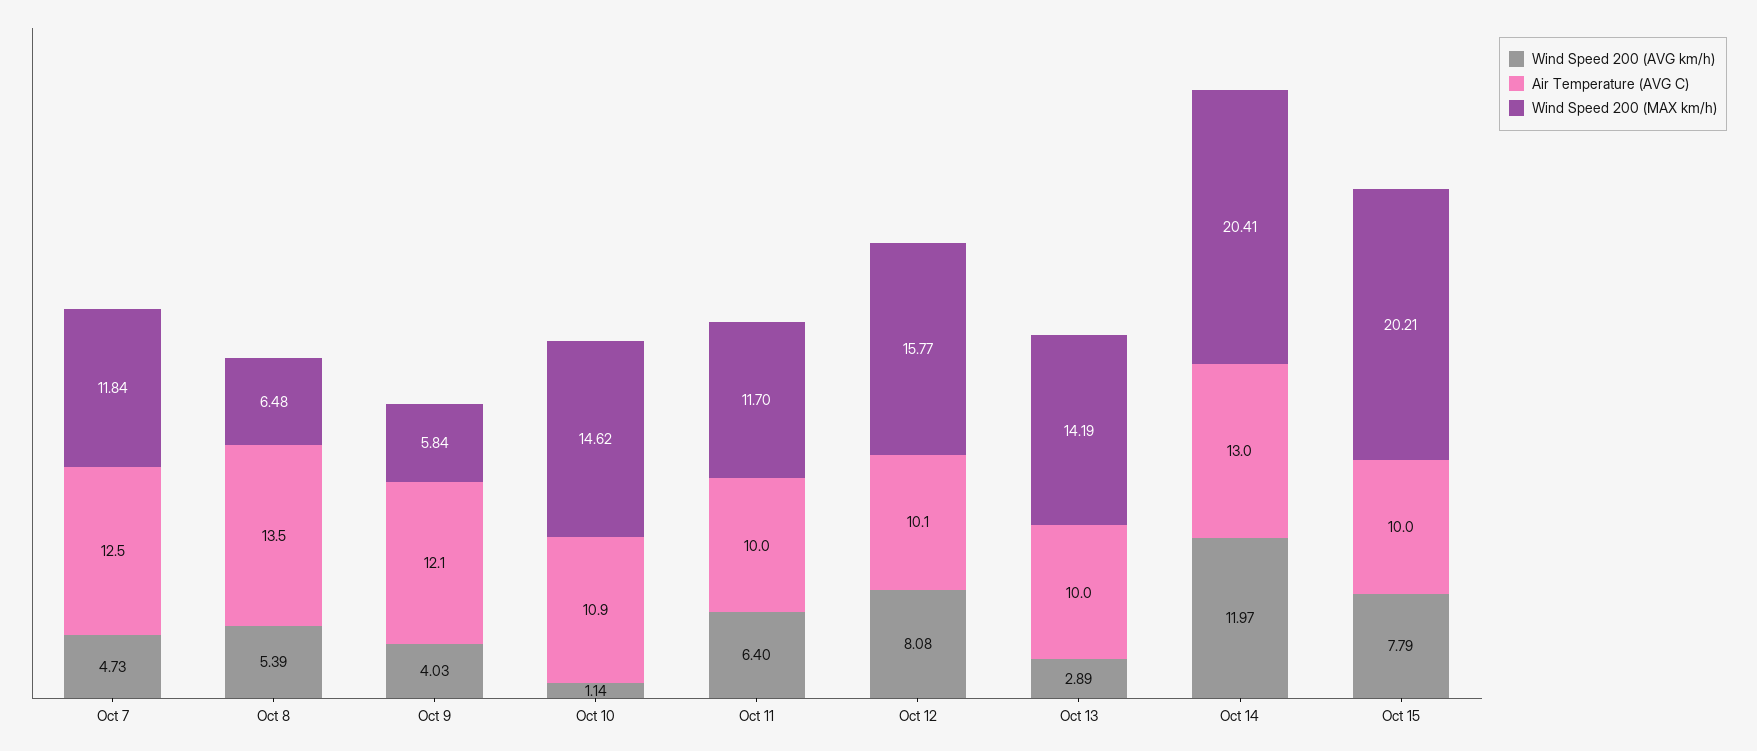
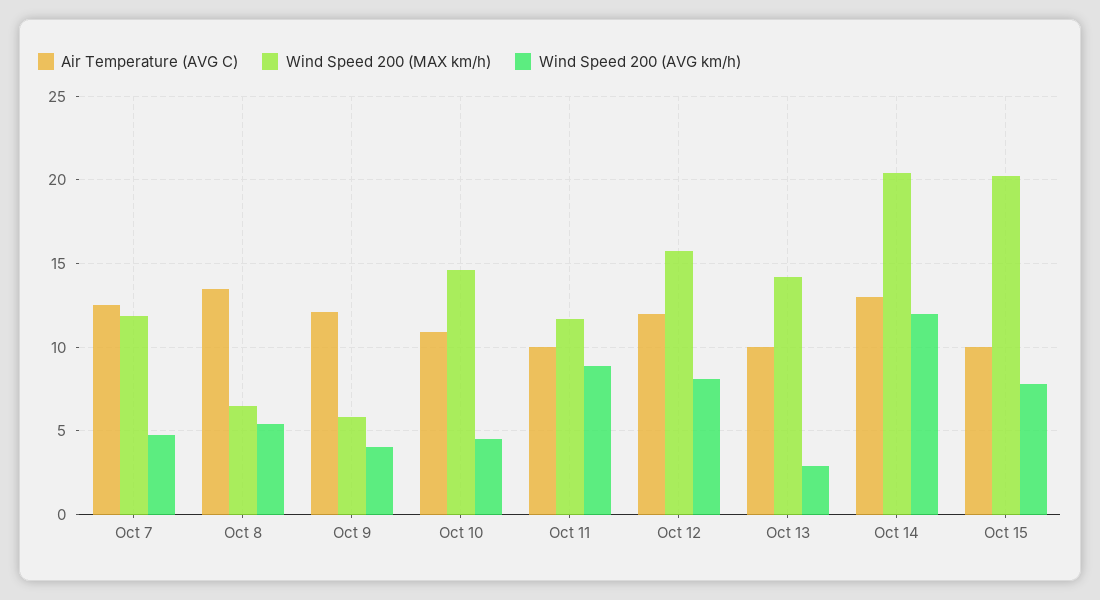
  {
    "Wind Speed 200 (AVG km/h)": {
      "Oct 7": 4.73,
      "Oct 8": 5.39,
      "Oct 9": 4.03,
-     "Oct 10": 1.14,
+     "Oct 10": 4.5,
-     "Oct 11": 6.4,
+     "Oct 11": 9,
      "Oct 12": 8.08,
      "Oct 13": 2.89,
      "Oct 14": 11.97,
      "Oct 15": 7.79
    },
    "Air Temperature (AVG C)": {
      "Oct 7": 12.5,
      "Oct 8": 13.5,
      "Oct 9": 12.1,
      "Oct 10": 10.9,
      "Oct 11": 10,
-     "Oct 12": 10.1,
+     "Oct 12": 12,
      "Oct 13": 10,
      "Oct 14": 13,
      "Oct 15": 10
    },
    "Wind Speed 200 (MAX km/h)": {
      "Oct 7": 11.84,
      "Oct 8": 6.48,
      "Oct 9": 5.84,
      "Oct 10": 14.62,
      "Oct 11": 11.7,
      "Oct 12": 15.77,
      "Oct 13": 14.19,
      "Oct 14": 20.41,
      "Oct 15": 20.21
    }
  }

